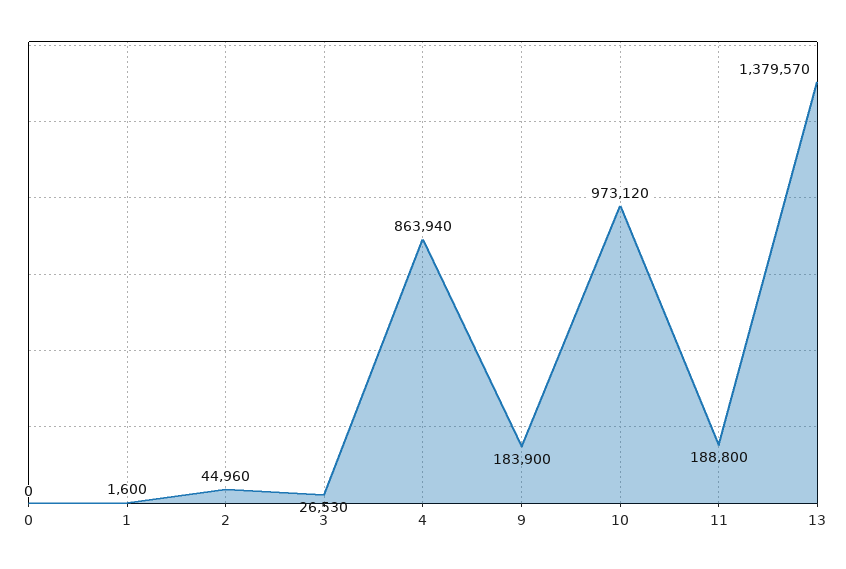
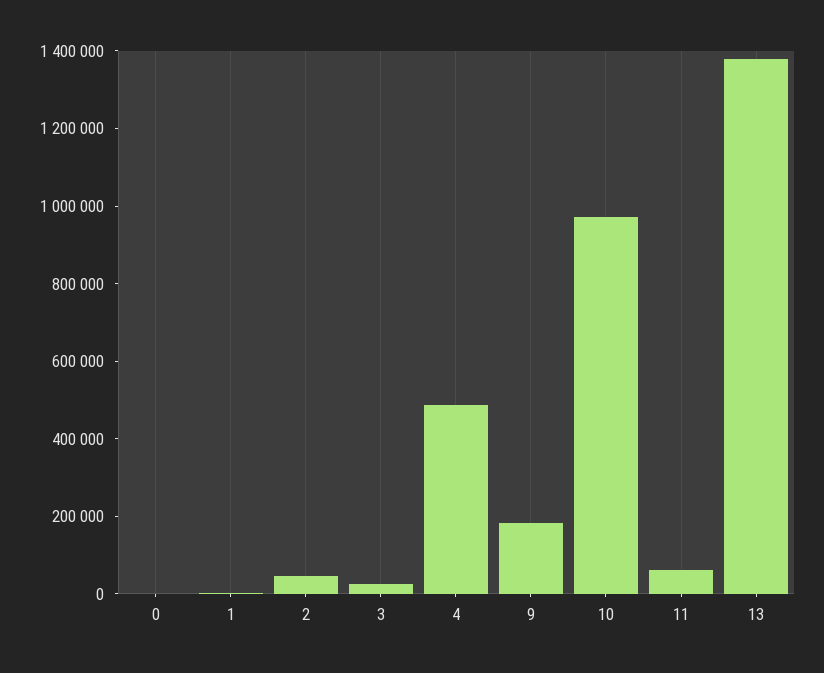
  {
    "0": 0,
    "1": 1600,
    "2": 44960,
    "3": 26530,
-   "4": 863940,
+   "4": 500000,
    "9": 183900,
    "10": 973120,
-   "11": 188800,
+   "11": 50000,
    "13": 1379570
  }

